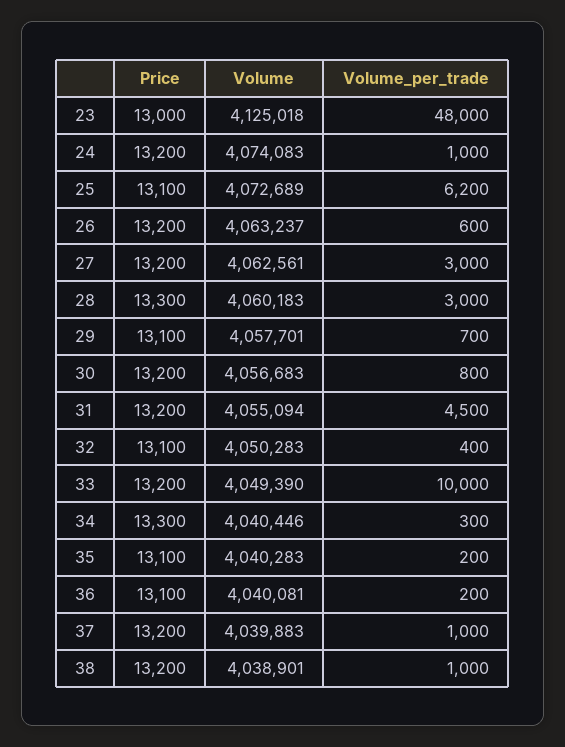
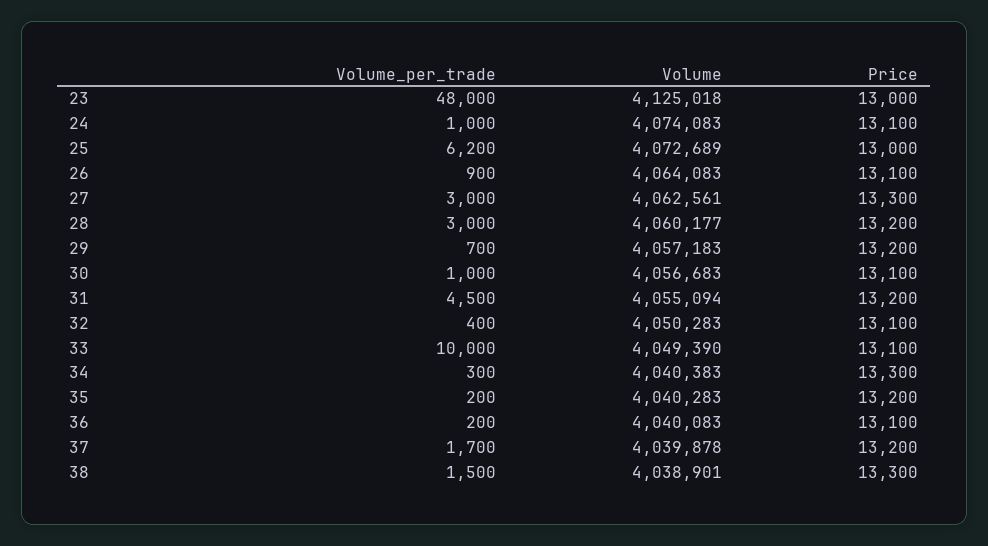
  {
    "Price": {
      "23": 13000,
-     "24": 13200,
+     "24": 13100,
-     "25": 13100,
+     "25": 13000,
-     "26": 13200,
+     "26": 13100,
-     "27": 13200,
+     "27": 13300,
-     "28": 13300,
+     "28": 13200,
-     "29": 13100,
+     "29": 13200,
-     "30": 13200,
+     "30": 13100,
      "31": 13200,
      "32": 13100,
-     "33": 13200,
+     "33": 13100,
      "34": 13300,
-     "35": 13100,
+     "35": 13200,
      "36": 13100,
      "37": 13200,
-     "38": 13200
+     "38": 13300
    },
    "Volume": {
      "23": 4125018,
      "24": 4074083,
      "25": 4072689,
-     "26": 4063237,
+     "26": 4064083,
      "27": 4062561,
-     "28": 4060183,
+     "28": 4060177,
-     "29": 4057701,
+     "29": 4057183,
      "30": 4056683,
      "31": 4055094,
      "32": 4050283,
      "33": 4049390,
-     "34": 4040446,
+     "34": 4040383,
      "35": 4040283,
-     "36": 4040081,
+     "36": 4040083,
-     "37": 4039883,
+     "37": 4039878,
      "38": 4038901
    },
    "Volume_per_trade": {
      "23": 48000,
      "24": 1000,
      "25": 6200,
-     "26": 600,
+     "26": 900,
      "27": 3000,
      "28": 3000,
      "29": 700,
-     "30": 800,
+     "30": 1000,
      "31": 4500,
      "32": 400,
      "33": 10000,
      "34": 300,
      "35": 200,
      "36": 200,
-     "37": 1000,
+     "37": 1700,
-     "38": 1000
+     "38": 1500
    }
  }

